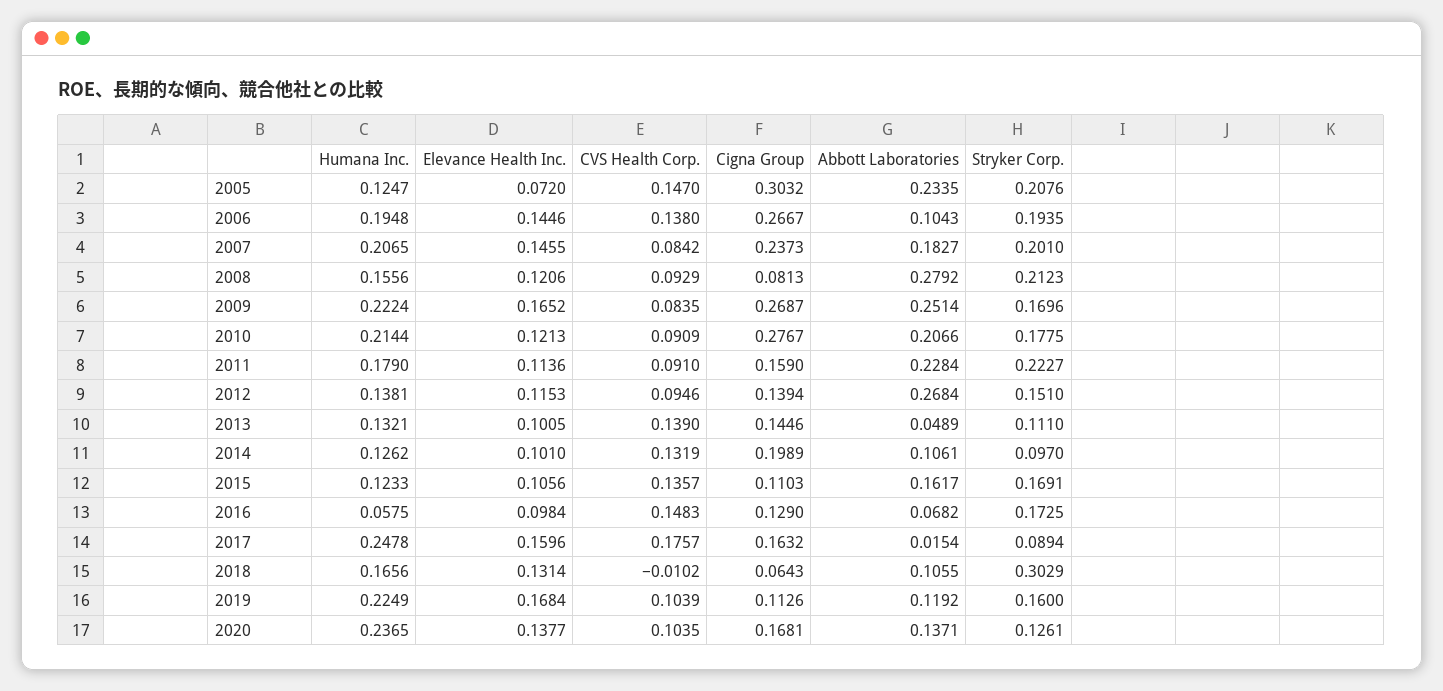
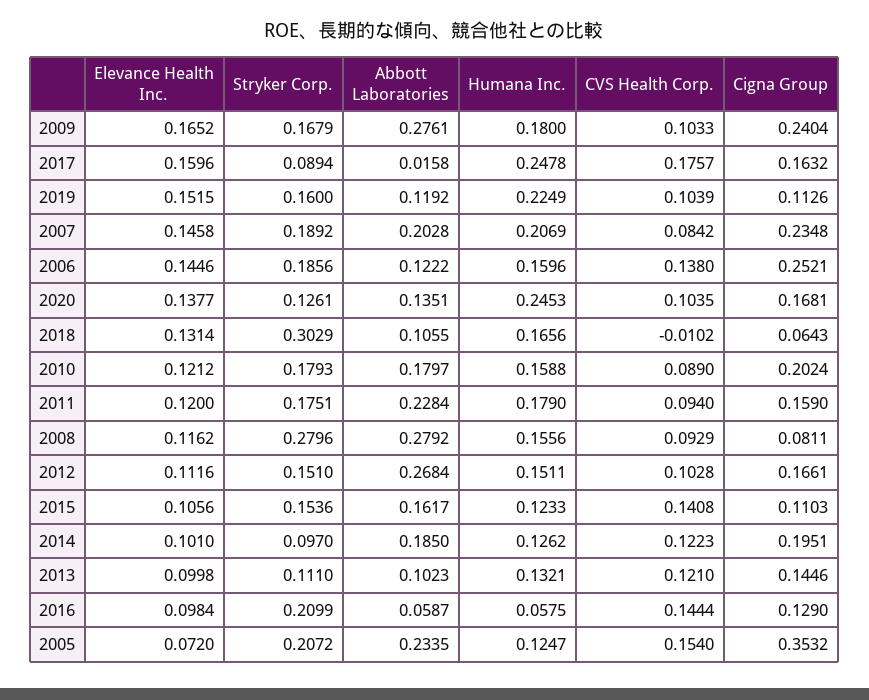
  {
    "Humana Inc.": {
      "2005": 0.1247,
-     "2006": 0.1948,
+     "2006": 0.1596,
-     "2007": 0.2065,
+     "2007": 0.2069,
      "2008": 0.1556,
-     "2009": 0.2224,
+     "2009": 0.18,
-     "2010": 0.2144,
+     "2010": 0.1588,
      "2011": 0.179,
-     "2012": 0.1381,
+     "2012": 0.1511,
      "2013": 0.1321,
      "2014": 0.1262,
      "2015": 0.1233,
      "2016": 0.0575,
      "2017": 0.2478,
      "2018": 0.1656,
      "2019": 0.2249,
-     "2020": 0.2365
+     "2020": 0.2453
    },
    "Elevance Health Inc.": {
      "2005": 0.072,
      "2006": 0.1446,
-     "2007": 0.1455,
+     "2007": 0.1458,
-     "2008": 0.1206,
+     "2008": 0.1162,
      "2009": 0.1652,
-     "2010": 0.1213,
+     "2010": 0.1212,
-     "2011": 0.1136,
+     "2011": 0.12,
-     "2012": 0.1153,
+     "2012": 0.1116,
-     "2013": 0.1005,
+     "2013": 0.0998,
      "2014": 0.101,
      "2015": 0.1056,
      "2016": 0.0984,
      "2017": 0.1596,
      "2018": 0.1314,
-     "2019": 0.1684,
+     "2019": 0.1515,
      "2020": 0.1377
    },
    "CVS Health Corp.": {
-     "2005": 0.147,
+     "2005": 0.154,
      "2006": 0.138,
      "2007": 0.0842,
      "2008": 0.0929,
-     "2009": 0.0835,
+     "2009": 0.1033,
-     "2010": 0.0909,
+     "2010": 0.089,
-     "2011": 0.091,
+     "2011": 0.094,
-     "2012": 0.0946,
+     "2012": 0.1028,
-     "2013": 0.139,
+     "2013": 0.121,
-     "2014": 0.1319,
+     "2014": 0.1223,
-     "2015": 0.1357,
+     "2015": 0.1408,
-     "2016": 0.1483,
+     "2016": 0.1444,
      "2017": 0.1757,
      "2018": -0.0102,
      "2019": 0.1039,
      "2020": 0.1035
    },
    "Cigna Group": {
-     "2005": 0.3032,
+     "2005": 0.3532,
-     "2006": 0.2667,
+     "2006": 0.2521,
-     "2007": 0.2373,
+     "2007": 0.2348,
-     "2008": 0.0813,
+     "2008": 0.0811,
-     "2009": 0.2687,
+     "2009": 0.2404,
-     "2010": 0.2767,
+     "2010": 0.2024,
      "2011": 0.159,
-     "2012": 0.1394,
+     "2012": 0.1661,
      "2013": 0.1446,
-     "2014": 0.1989,
+     "2014": 0.1951,
      "2015": 0.1103,
      "2016": 0.129,
      "2017": 0.1632,
      "2018": 0.0643,
      "2019": 0.1126,
      "2020": 0.1681
    },
    "Abbott Laboratories": {
      "2005": 0.2335,
-     "2006": 0.1043,
+     "2006": 0.1222,
-     "2007": 0.1827,
+     "2007": 0.2028,
      "2008": 0.2792,
-     "2009": 0.2514,
+     "2009": 0.2761,
-     "2010": 0.2066,
+     "2010": 0.1797,
      "2011": 0.2284,
      "2012": 0.2684,
-     "2013": 0.0489,
+     "2013": 0.1023,
-     "2014": 0.1061,
+     "2014": 0.185,
      "2015": 0.1617,
-     "2016": 0.0682,
+     "2016": 0.0587,
-     "2017": 0.0154,
+     "2017": 0.0158,
      "2018": 0.1055,
      "2019": 0.1192,
-     "2020": 0.1371
+     "2020": 0.1351
    },
    "Stryker Corp.": {
-     "2005": 0.2076,
+     "2005": 0.2072,
-     "2006": 0.1935,
+     "2006": 0.1856,
-     "2007": 0.201,
+     "2007": 0.1892,
-     "2008": 0.2123,
+     "2008": 0.2796,
-     "2009": 0.1696,
+     "2009": 0.1679,
-     "2010": 0.1775,
+     "2010": 0.1793,
-     "2011": 0.2227,
+     "2011": 0.1751,
      "2012": 0.151,
      "2013": 0.111,
      "2014": 0.097,
-     "2015": 0.1691,
+     "2015": 0.1536,
-     "2016": 0.1725,
+     "2016": 0.2099,
      "2017": 0.0894,
      "2018": 0.3029,
      "2019": 0.16,
      "2020": 0.1261
    }
  }

